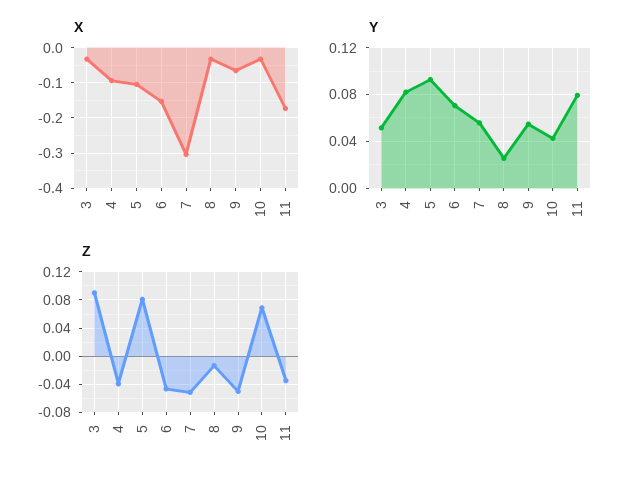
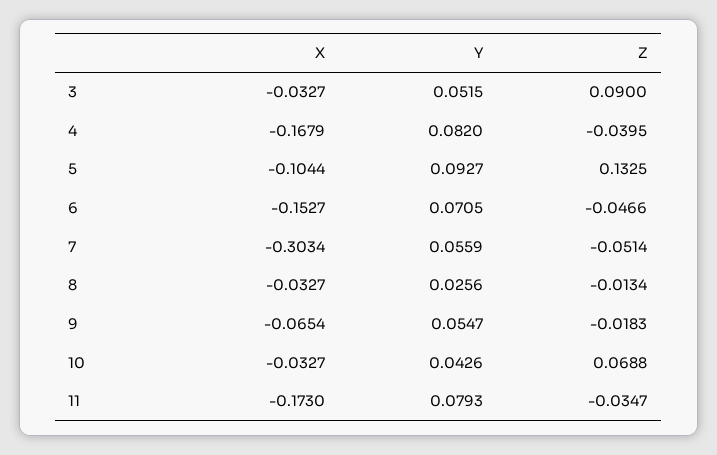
  {
    "X": {
      "3": -0.0327,
-     "4": -0.1,
+     "4": -0.1679,
      "5": -0.1044,
      "6": -0.1527,
      "7": -0.3034,
      "8": -0.0327,
      "9": -0.0654,
      "10": -0.0327,
      "11": -0.173
    },
    "Y": {
      "3": 0.0515,
      "4": 0.082,
      "5": 0.0927,
      "6": 0.0705,
      "7": 0.0559,
      "8": 0.0256,
      "9": 0.0547,
      "10": 0.0426,
      "11": 0.0793
    },
    "Z": {
      "3": 0.09,
      "4": -0.0395,
-     "5": 0.08,
+     "5": 0.1325,
      "6": -0.0466,
      "7": -0.0514,
      "8": -0.0134,
-     "9": -0.05,
+     "9": -0.0183,
      "10": 0.0688,
      "11": -0.0347
    }
  }

